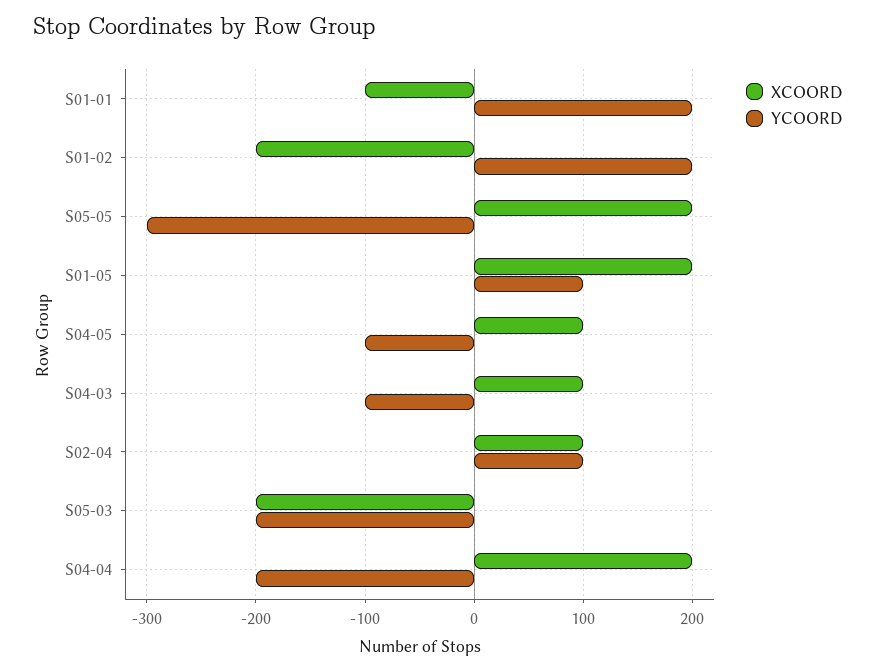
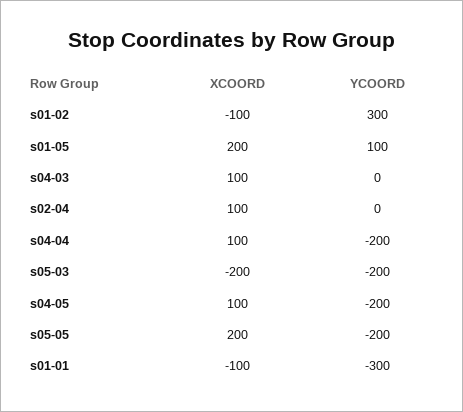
  {
    "XCOORD": {
      "S01-01": -100,
-     "S01-02": -200,
+     "S01-02": -100,
      "S05-05": 200,
      "S01-05": 200,
      "S04-05": 100,
      "S04-03": 100,
      "S02-04": 100,
      "S05-03": -200,
-     "S04-04": 200
+     "S04-04": 100
    },
    "YCOORD": {
-     "S01-01": 200,
+     "S01-01": -300,
-     "S01-02": 200,
+     "S01-02": 300,
-     "S05-05": -300,
+     "S05-05": -200,
      "S01-05": 100,
-     "S04-05": -100,
+     "S04-05": -200,
-     "S04-03": -100,
+     "S04-03": 0,
-     "S02-04": 100,
+     "S02-04": 0,
      "S05-03": -200,
      "S04-04": -200
    }
  }

